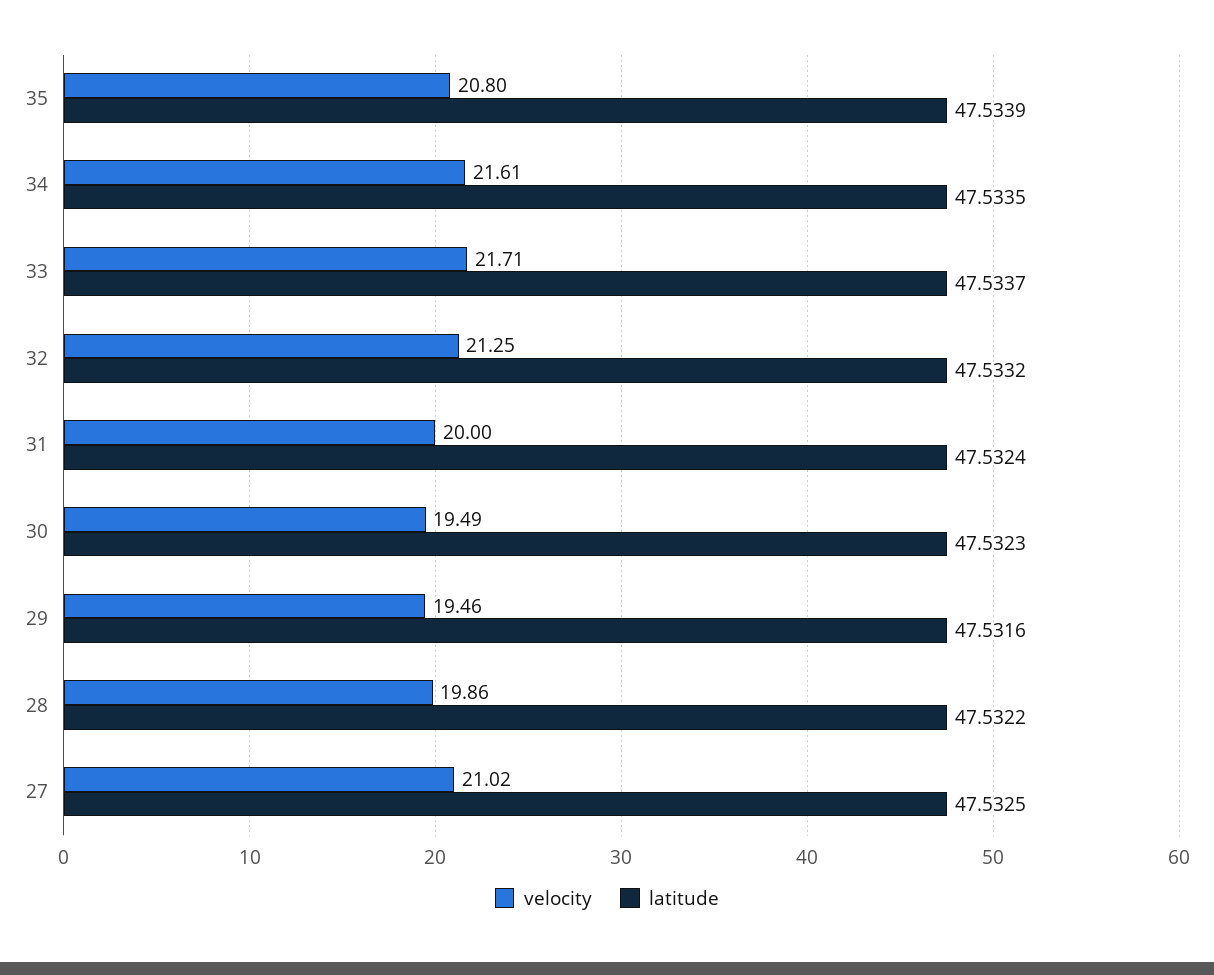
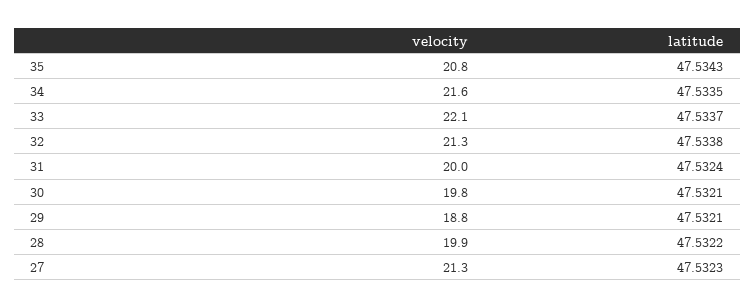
  {
    "velocity": {
      "35": 20.8,
      "34": 21.61,
-     "33": 21.71,
+     "33": 22.1,
      "32": 21.25,
      "31": 20,
-     "30": 19.49,
+     "30": 19.8,
-     "29": 19.46,
+     "29": 18.8,
      "28": 19.86,
-     "27": 21.02
+     "27": 21.3
    },
    "latitude": {
-     "35": 47.5339,
+     "35": 47.5343,
      "34": 47.5335,
      "33": 47.5337,
-     "32": 47.5332,
+     "32": 47.5338,
      "31": 47.5324,
-     "30": 47.5323,
+     "30": 47.5321,
-     "29": 47.5316,
+     "29": 47.5321,
      "28": 47.5322,
-     "27": 47.5325
+     "27": 47.5323
    }
  }

